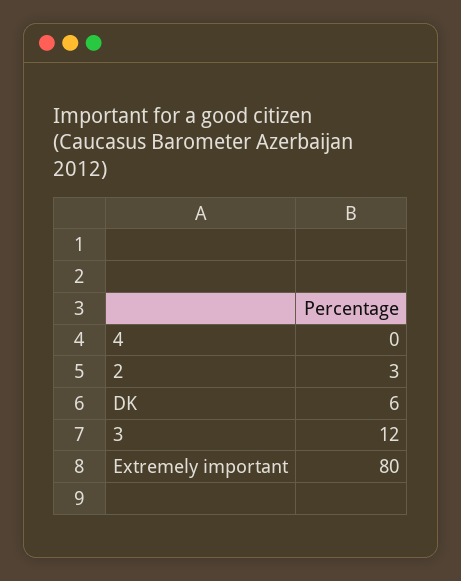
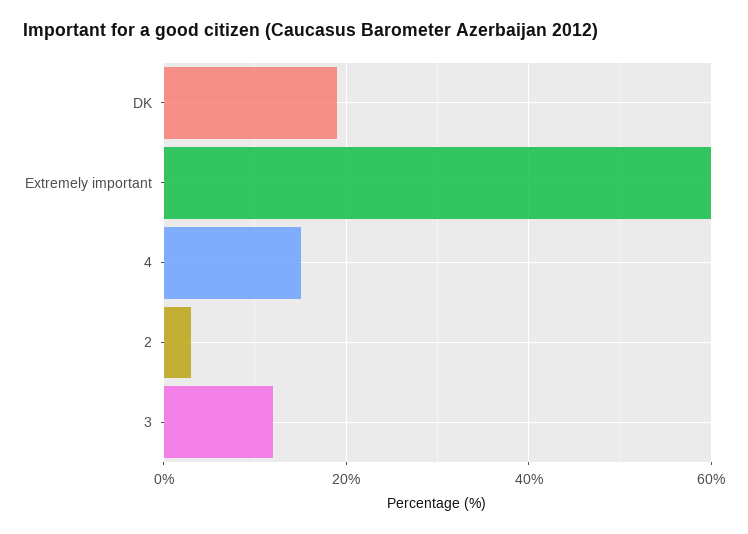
  {
-   "4": 0,
+   "4": 15,
    "2": 3,
-   "DK": 6,
+   "DK": 20,
    "3": 12,
-   "Extremely important": 80
+   "Extremely important": 60
  }

